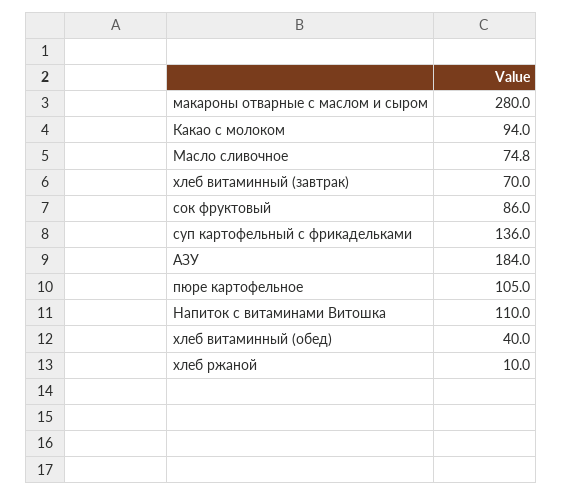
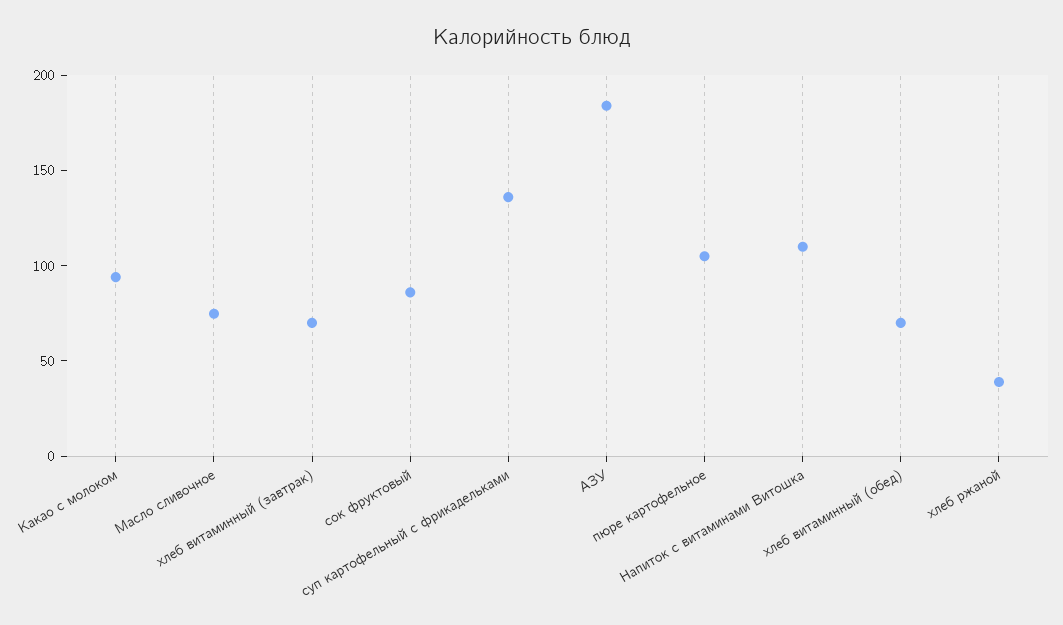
  {
-   "макароны отварные с маслом и сыром": 280,
    "Какао с молоком": 94,
    "Масло сливочное": 74.8,
    "хлеб витаминный (завтрак)": 70,
    "сок фруктовый": 86,
    "суп картофельный с фрикадельками": 136,
    "АЗУ": 184,
    "пюре картофельное": 105,
    "Напиток с витаминами Витошка": 110,
-   "хлеб витаминный (обед)": 40,
+   "хлеб витаминный (обед)": 70,
-   "хлеб ржаной": 10
+   "хлеб ржаной": 40
  }

